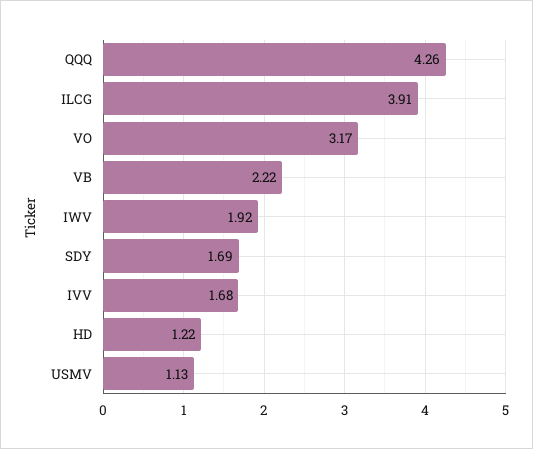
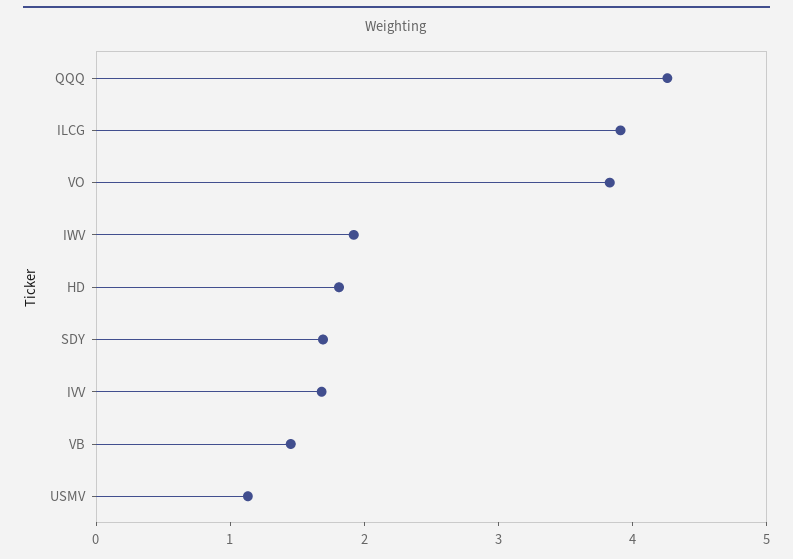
  {
    "QQQ": 4.26,
    "ILCG": 3.91,
-   "VO": 3.17,
+   "VO": 3.8,
-   "VB": 2.22,
+   "VB": 1.4,
    "IWV": 1.92,
    "SDY": 1.69,
    "IVV": 1.68,
-   "HD": 1.22,
+   "HD": 1.8,
    "USMV": 1.13
  }

